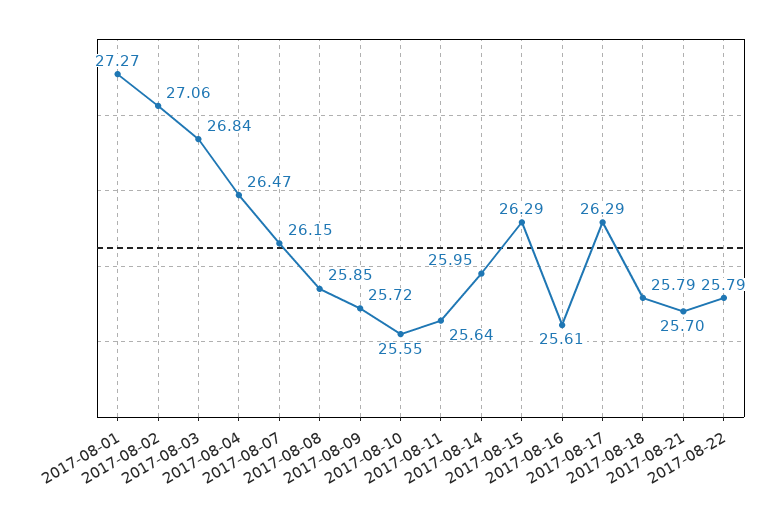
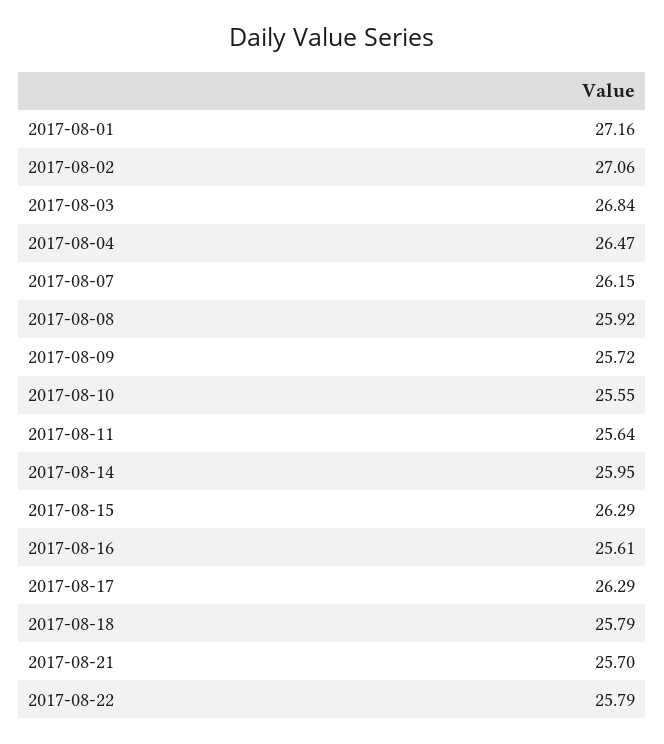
  {
-   "2017-08-01": 27.27,
+   "2017-08-01": 27.16,
    "2017-08-02": 27.06,
    "2017-08-03": 26.84,
    "2017-08-04": 26.47,
    "2017-08-07": 26.15,
-   "2017-08-08": 25.85,
+   "2017-08-08": 25.92,
    "2017-08-09": 25.72,
    "2017-08-10": 25.55,
    "2017-08-11": 25.64,
    "2017-08-14": 25.95,
    "2017-08-15": 26.29,
    "2017-08-16": 25.61,
    "2017-08-17": 26.29,
    "2017-08-18": 25.79,
    "2017-08-21": 25.7,
    "2017-08-22": 25.79
  }

